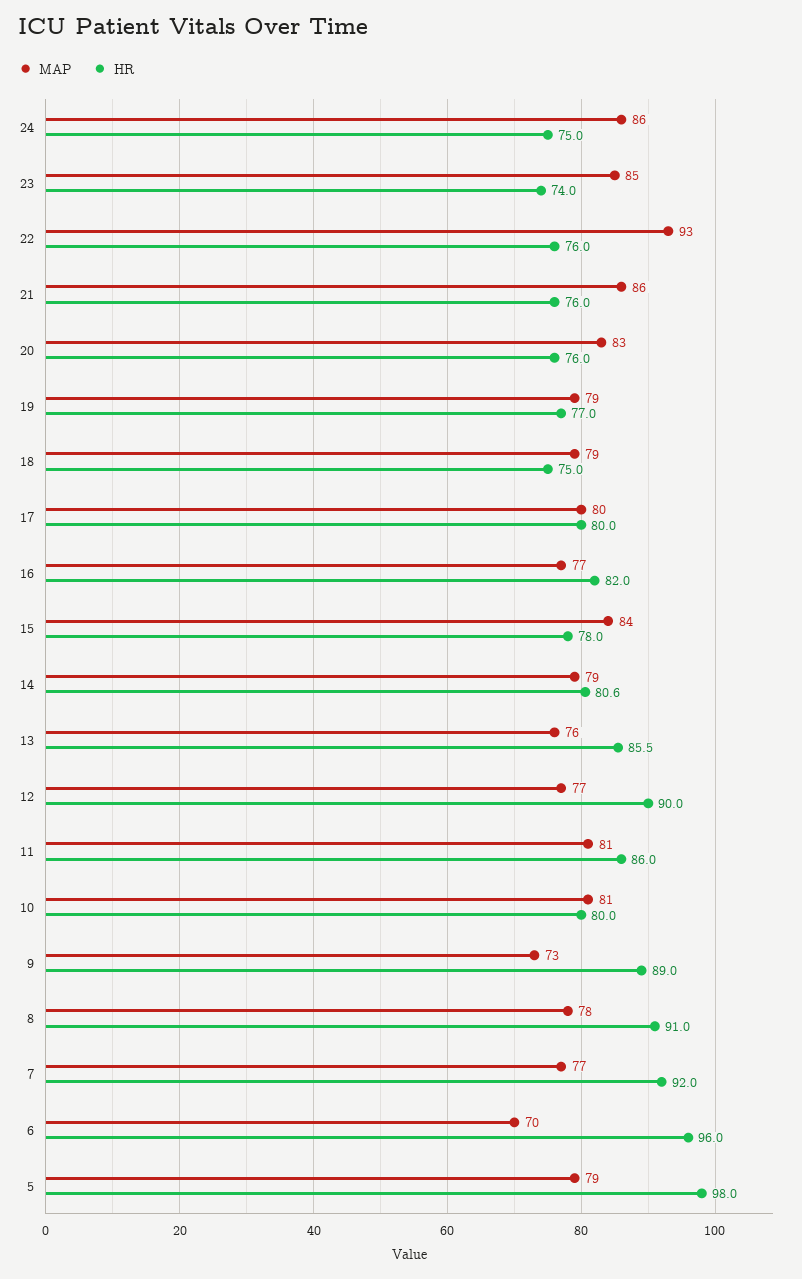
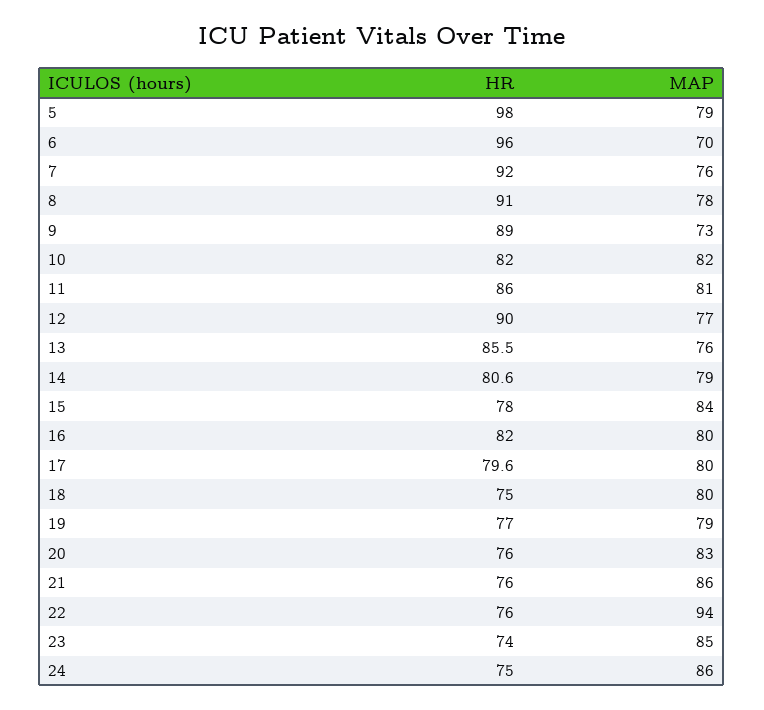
  {
    "MAP": {
      "24": 86,
      "23": 85,
-     "22": 93,
+     "22": 94,
      "21": 86,
      "20": 83,
      "19": 79,
-     "18": 79,
+     "18": 80,
      "17": 80,
-     "16": 77,
+     "16": 80,
      "15": 84,
      "14": 79,
      "13": 76,
      "12": 77,
      "11": 81,
-     "10": 81,
+     "10": 82,
      "9": 73,
      "8": 78,
-     "7": 77,
+     "7": 76,
      "6": 70,
      "5": 79
    },
    "HR": {
      "24": 75,
      "23": 74,
      "22": 76,
      "21": 76,
      "20": 76,
      "19": 77,
      "18": 75,
-     "17": 80,
+     "17": 79.6,
      "16": 82,
      "15": 78,
      "14": 80.6,
      "13": 85.5,
      "12": 90,
      "11": 86,
-     "10": 80,
+     "10": 82,
      "9": 89,
      "8": 91,
      "7": 92,
      "6": 96,
      "5": 98
    }
  }

